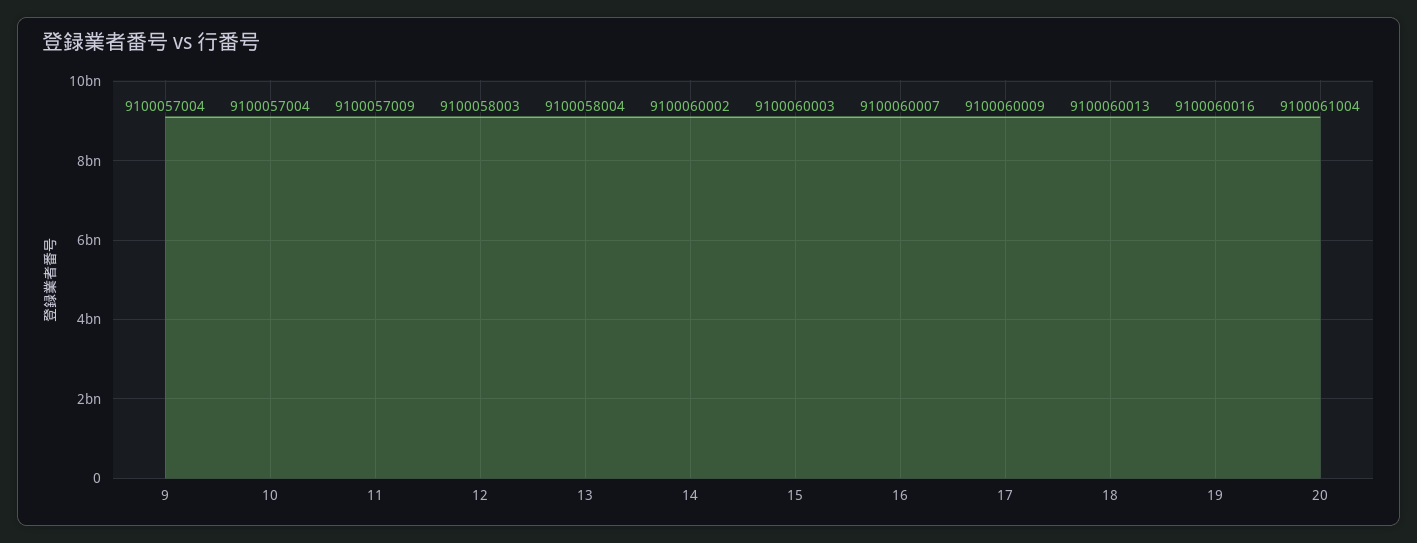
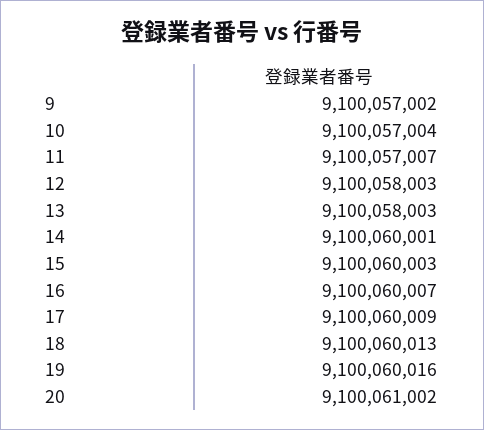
  {
-   "9": 9100057004,
+   "9": 9100057002,
    "10": 9100057004,
-   "11": 9100057009,
+   "11": 9100057007,
    "12": 9100058003,
-   "13": 9100058004,
+   "13": 9100058003,
-   "14": 9100060002,
+   "14": 9100060001,
    "15": 9100060003,
    "16": 9100060007,
    "17": 9100060009,
    "18": 9100060013,
    "19": 9100060016,
-   "20": 9100061004
+   "20": 9100061002
  }

